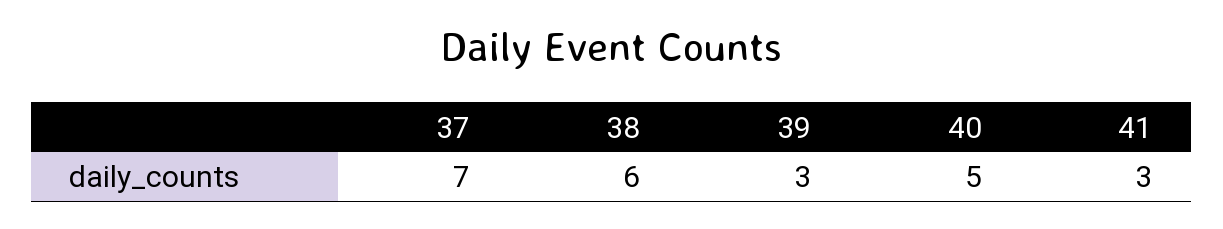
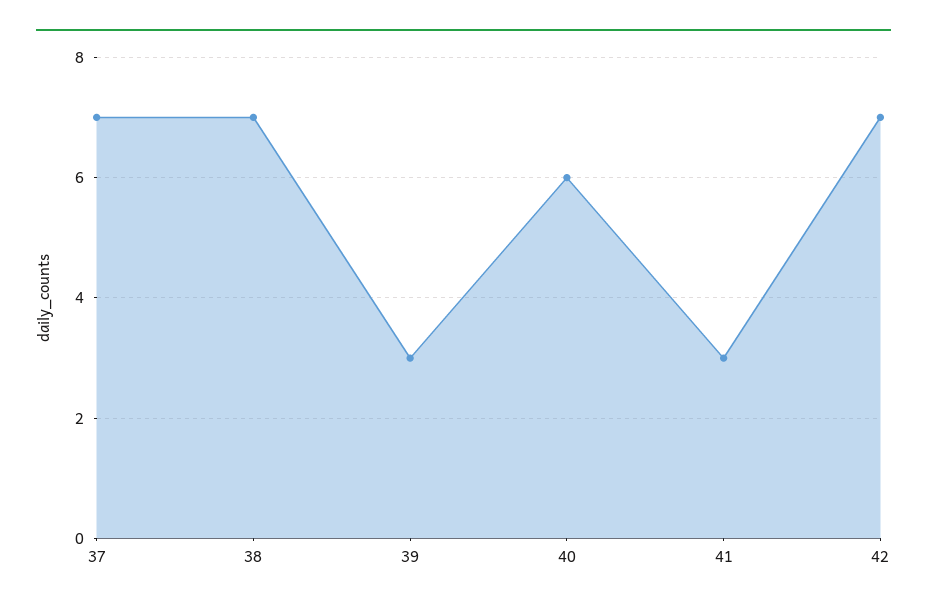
  {
    "37": 7,
-   "38": 6,
+   "38": 7,
    "39": 3,
-   "40": 5,
+   "40": 6,
-   "41": 3
+   "41": 3,
+   "42": 7
  }

